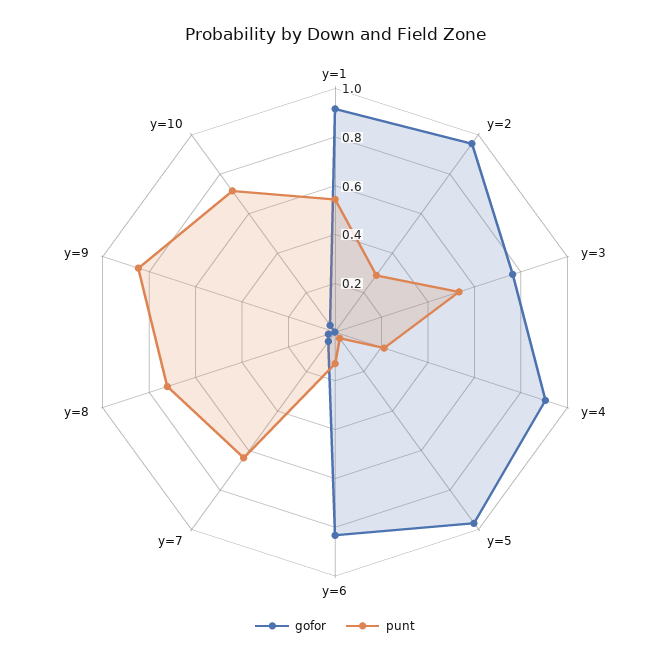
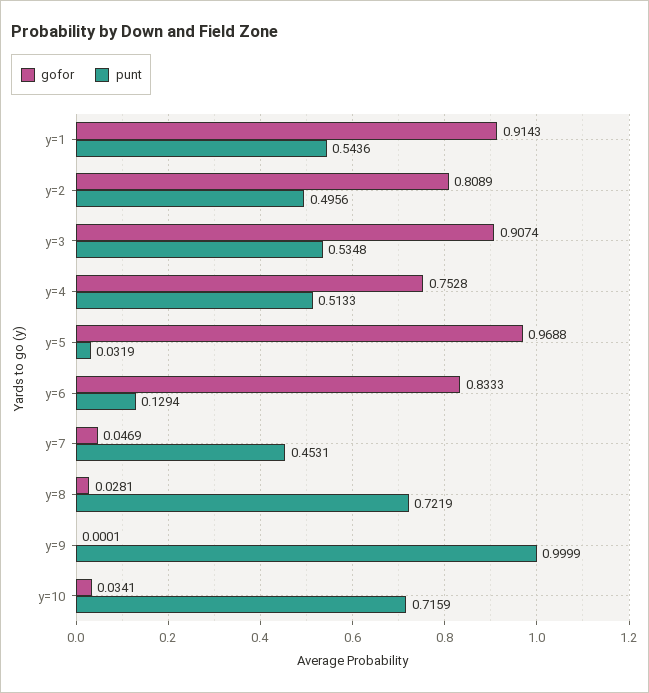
  {
    "gofor": {
      "y=1": 0.9143,
-     "y=2": 0.95,
+     "y=2": 0.8089,
-     "y=3": 0.75,
+     "y=3": 0.9074,
-     "y=4": 0.9,
+     "y=4": 0.7528,
      "y=5": 0.9688,
      "y=6": 0.8333,
      "y=7": 0.0469,
      "y=8": 0.0281,
      "y=9": 0.0001,
      "y=10": 0.0341
    },
    "punt": {
      "y=1": 0.5436,
-     "y=2": 0.3,
+     "y=2": 0.4956,
      "y=3": 0.5348,
-     "y=4": 0.2,
+     "y=4": 0.5133,
      "y=5": 0.0319,
      "y=6": 0.1294,
-     "y=7": 0.65,
+     "y=7": 0.4531,
      "y=8": 0.7219,
-     "y=9": 0.85,
+     "y=9": 0.9999,
      "y=10": 0.7159
    }
  }

